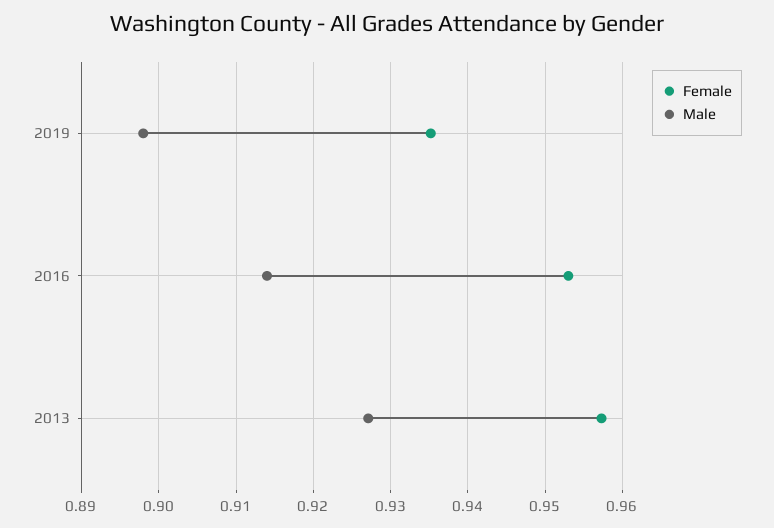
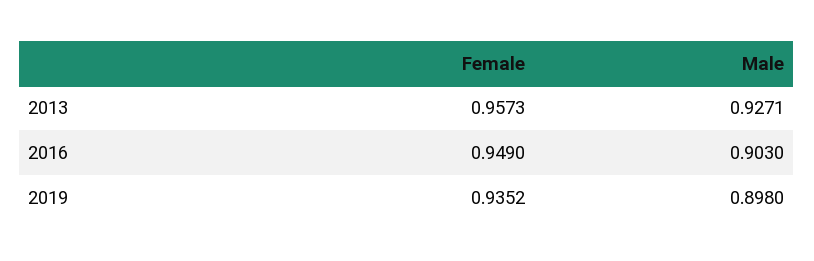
  {
    "Female": {
      "2019": 0.9352,
-     "2016": 0.953,
+     "2016": 0.949,
      "2013": 0.9573
    },
    "Male": {
      "2019": 0.898,
-     "2016": 0.914,
+     "2016": 0.903,
      "2013": 0.9271
    }
  }

